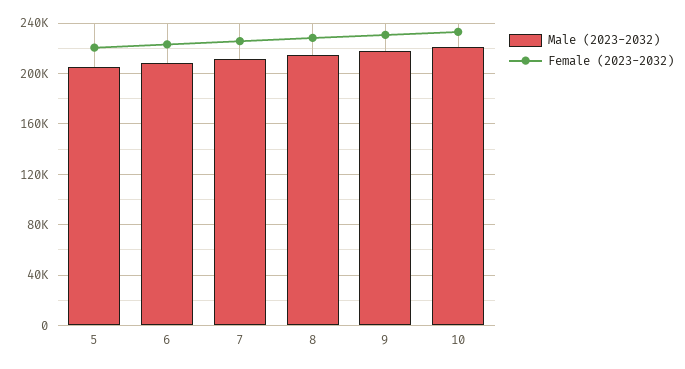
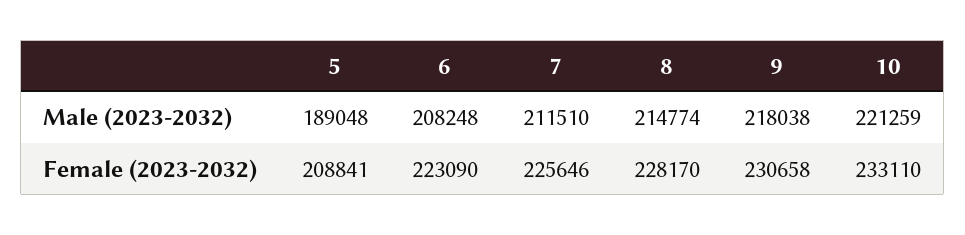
  {
    "Male (2023-2032)": {
-     "5": 205000,
+     "5": 189048,
      "6": 208248,
      "7": 211510,
      "8": 214774,
      "9": 218038,
      "10": 221259
    },
    "Female (2023-2032)": {
-     "5": 220000,
+     "5": 208841,
      "6": 223090,
      "7": 225646,
      "8": 228170,
      "9": 230658,
      "10": 233110
    }
  }

